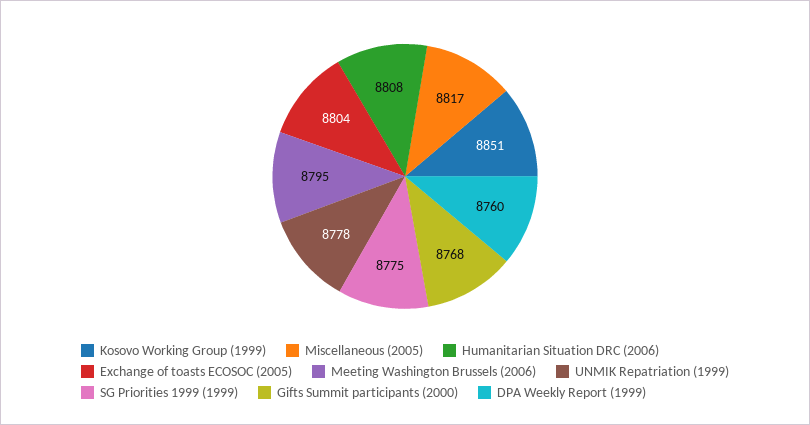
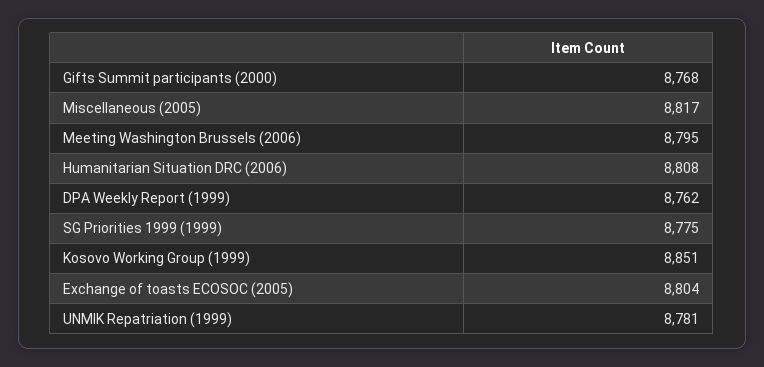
  {
    "Kosovo Working Group (1999)": 8851,
    "Miscellaneous (2005)": 8817,
    "Humanitarian Situation DRC (2006)": 8808,
    "Exchange of toasts ECOSOC (2005)": 8804,
    "Meeting Washington Brussels (2006)": 8795,
-   "UNMIK Repatriation (1999)": 8778,
+   "UNMIK Repatriation (1999)": 8781,
    "SG Priorities 1999 (1999)": 8775,
    "Gifts Summit participants (2000)": 8768,
-   "DPA Weekly Report (1999)": 8760
+   "DPA Weekly Report (1999)": 8762
  }

